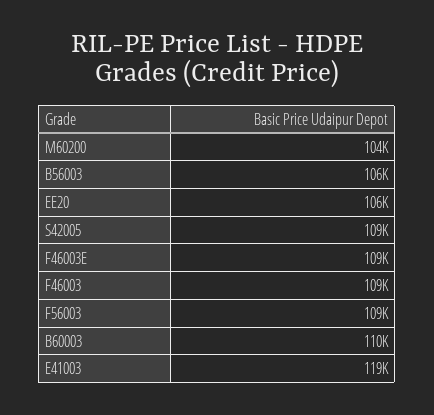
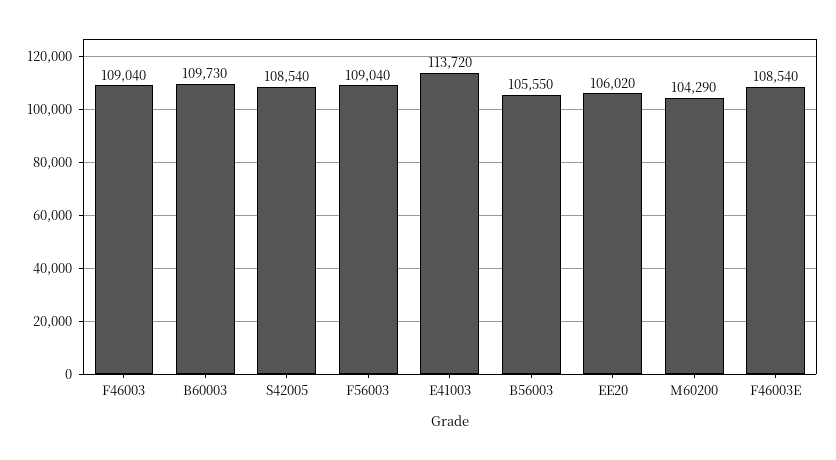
  {
    "M60200": 104290,
    "B56003": 105550,
    "EE20": 106020,
    "S42005": 108540,
    "F46003E": 108540,
    "F46003": 109040,
    "F56003": 109040,
    "B60003": 109730,
-   "E41003": 119000
+   "E41003": 113720
  }

